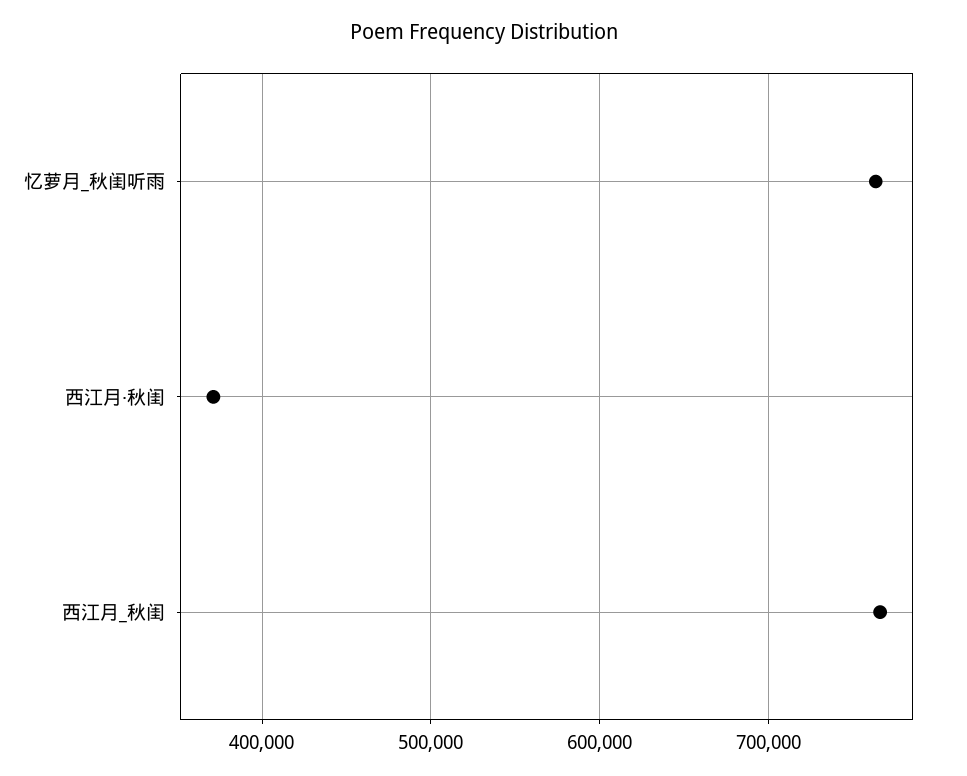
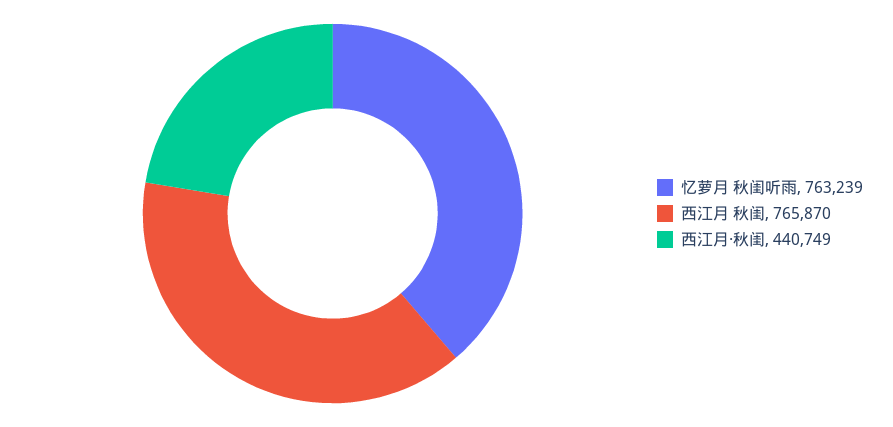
  {
    "忆萝月_秋闺听雨": 763239,
-   "西江月·秋闺": 370000,
+   "西江月·秋闺": 440749,
    "西江月_秋闺": 765870
  }

